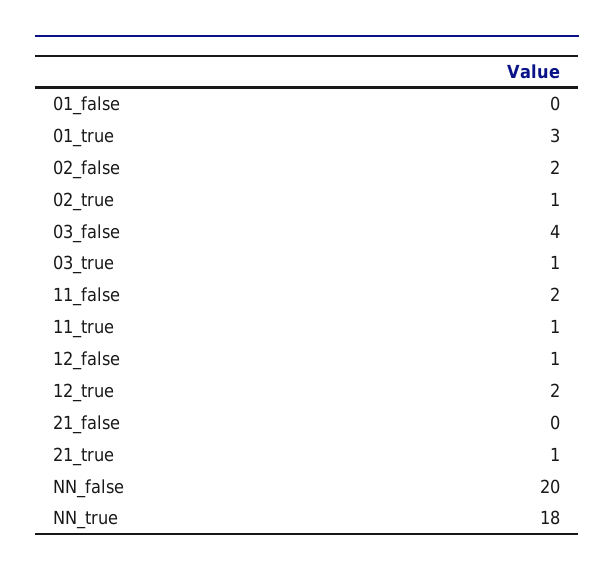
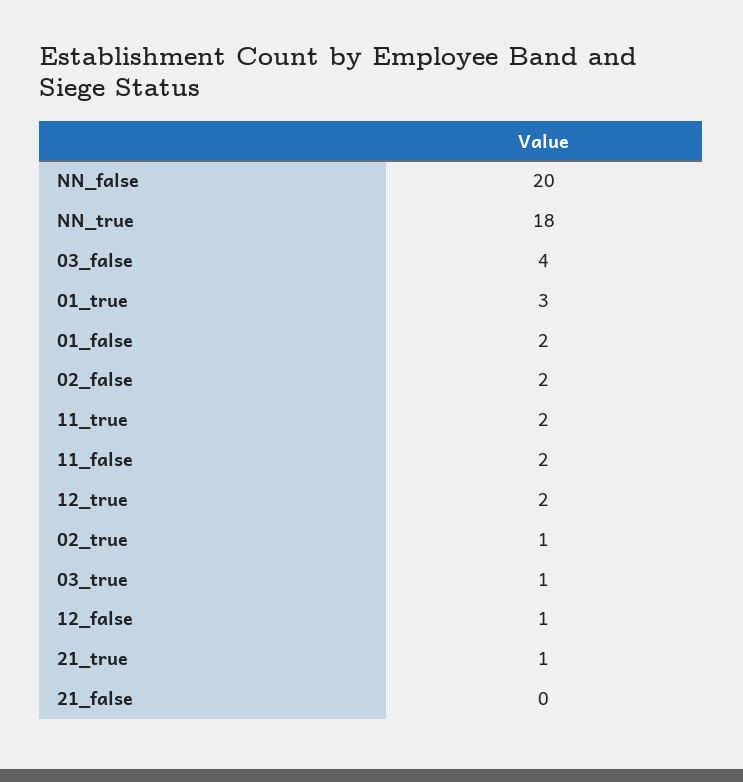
  {
-   "01_false": 0,
+   "01_false": 2,
    "01_true": 3,
    "02_false": 2,
    "02_true": 1,
    "03_false": 4,
    "03_true": 1,
    "11_false": 2,
-   "11_true": 1,
+   "11_true": 2,
    "12_false": 1,
    "12_true": 2,
    "21_false": 0,
    "21_true": 1,
    "NN_false": 20,
    "NN_true": 18
  }

